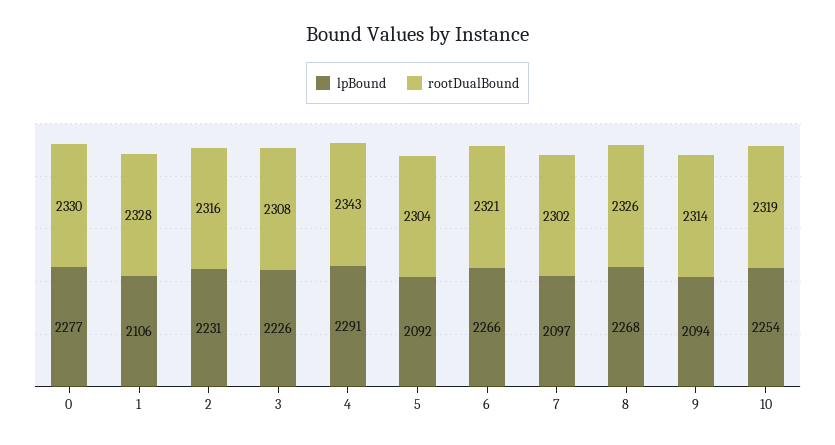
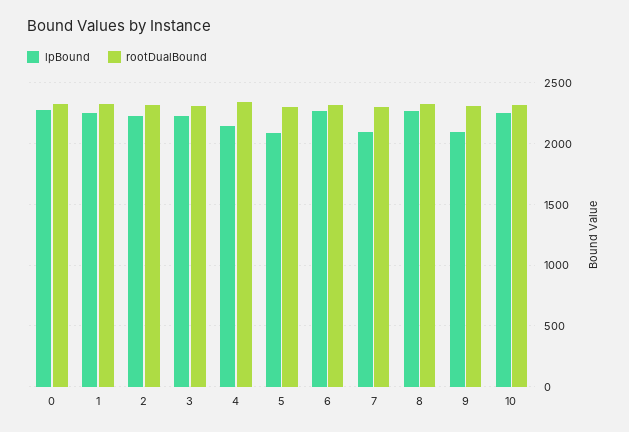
  {
    "lpBound": {
      "0": 2277,
-     "1": 2106,
+     "1": 2250,
      "2": 2231,
      "3": 2226,
-     "4": 2291,
+     "4": 2150,
      "5": 2092,
      "6": 2266,
      "7": 2097,
      "8": 2268,
      "9": 2094,
      "10": 2254
    },
    "rootDualBound": {
      "0": 2330,
      "1": 2328,
      "2": 2316,
      "3": 2308,
      "4": 2343,
      "5": 2304,
      "6": 2321,
      "7": 2302,
      "8": 2326,
      "9": 2314,
      "10": 2319
    }
  }

